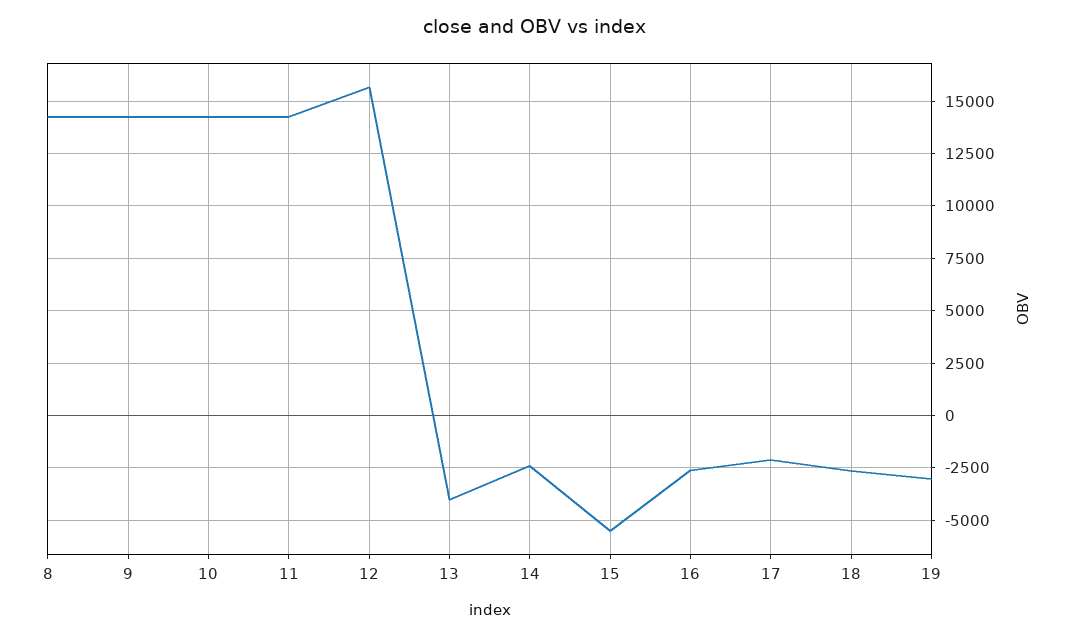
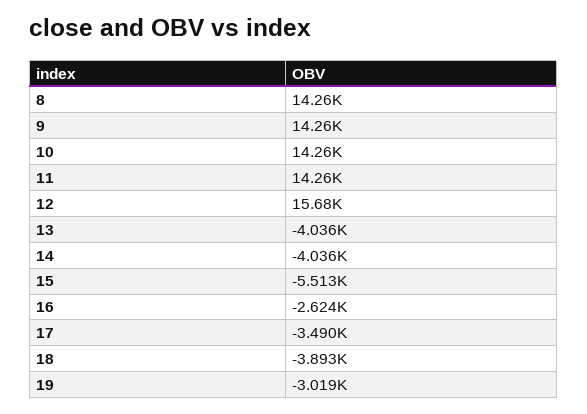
  {
    "8": 14260,
    "9": 14260,
    "10": 14260,
    "11": 14260,
    "12": 15680,
    "13": -4036,
-   "14": -2500,
+   "14": -4036,
    "15": -5513,
    "16": -2624,
-   "17": -2000,
+   "17": -3490,
-   "18": -2500,
+   "18": -3893,
    "19": -3019
  }

